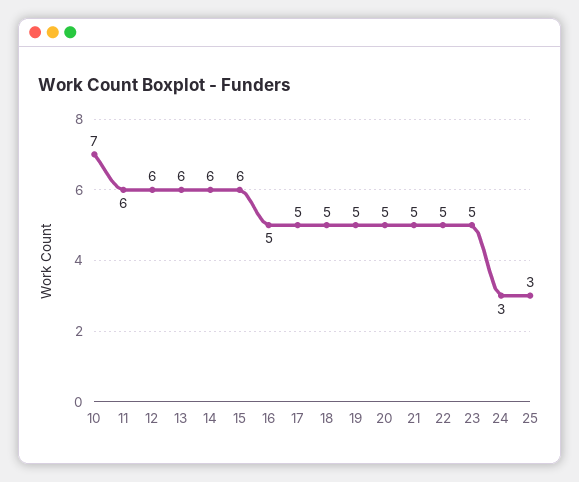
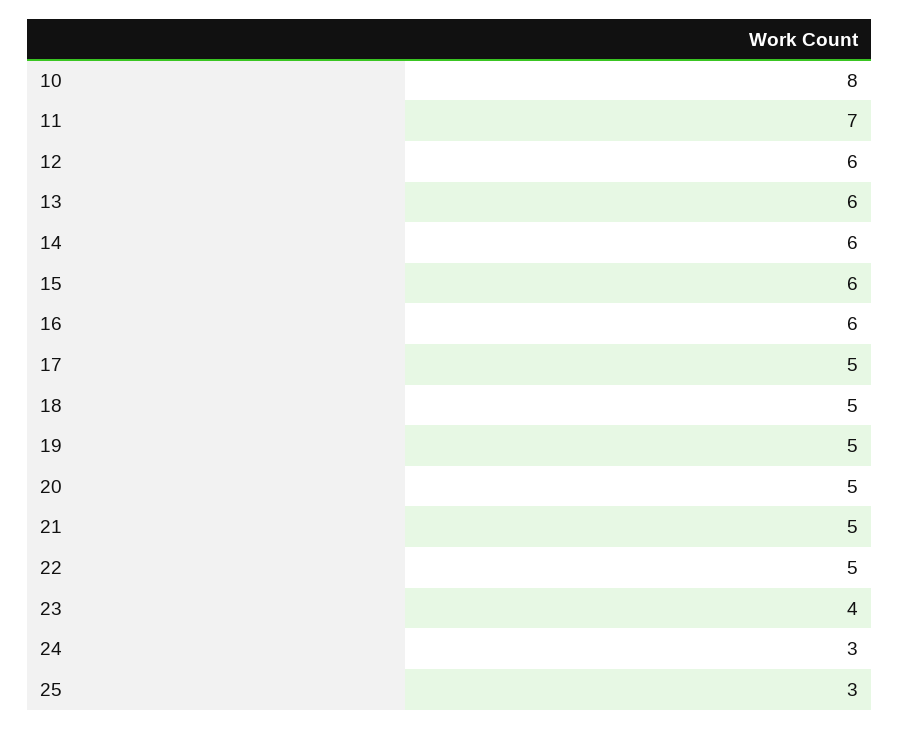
  {
-   "10": 7,
+   "10": 8,
-   "11": 6,
+   "11": 7,
    "12": 6,
    "13": 6,
    "14": 6,
    "15": 6,
-   "16": 5,
+   "16": 6,
    "17": 5,
    "18": 5,
    "19": 5,
    "20": 5,
    "21": 5,
    "22": 5,
-   "23": 5,
+   "23": 4,
    "24": 3,
    "25": 3
  }

